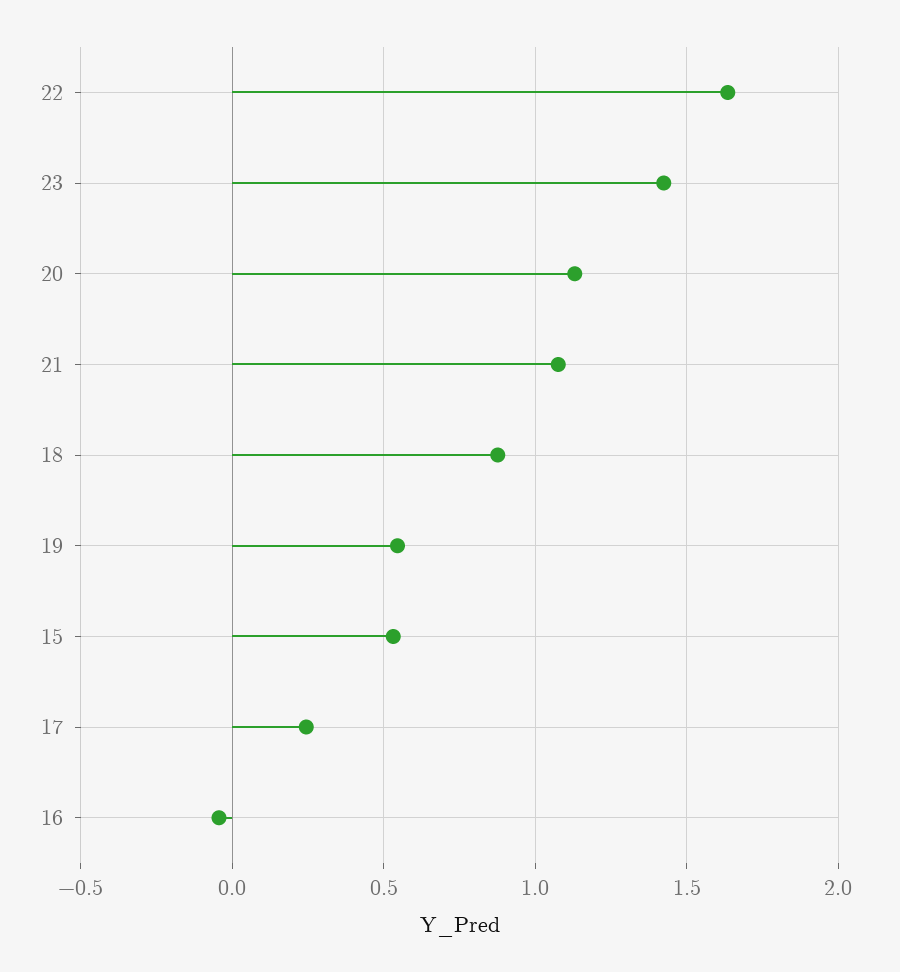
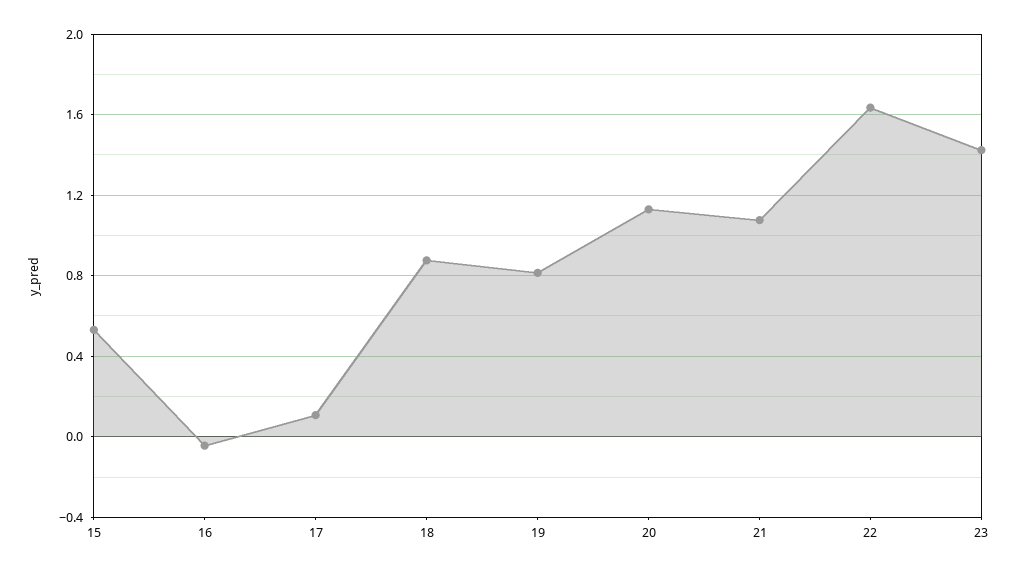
  {
    "22": 1.65,
    "23": 1.4,
    "20": 1.15,
    "21": 1.1,
    "18": 0.9,
-   "19": 0.55,
+   "19": 0.8,
    "15": 0.55,
-   "17": 0.25,
+   "17": 0.1,
    "16": -0.05
  }

